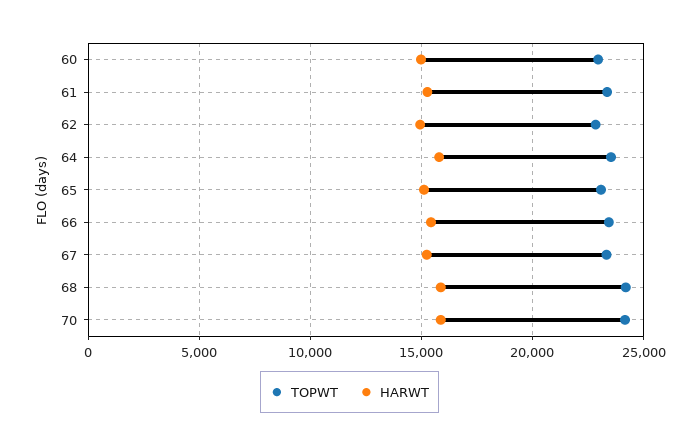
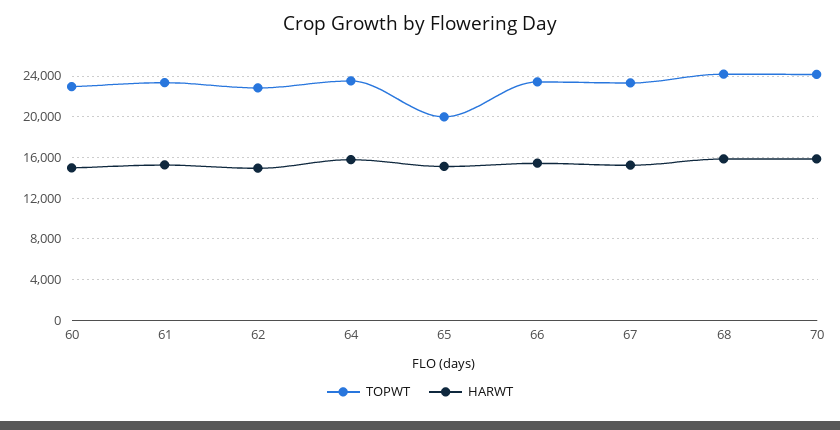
  {
    "TOPWT": {
      "60": 23000,
      "61": 23500,
      "62": 23000,
      "64": 23500,
-     "65": 23000,
+     "65": 20000,
      "66": 23500,
      "67": 23500,
      "68": 24000,
      "70": 24000
    },
    "HARWT": {
      "60": 15000,
      "61": 15500,
      "62": 15000,
      "64": 16000,
      "65": 15000,
      "66": 15500,
      "67": 15000,
      "68": 16000,
      "70": 16000
    }
  }

